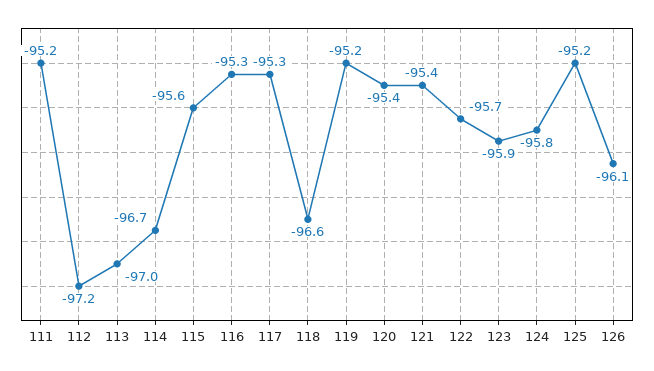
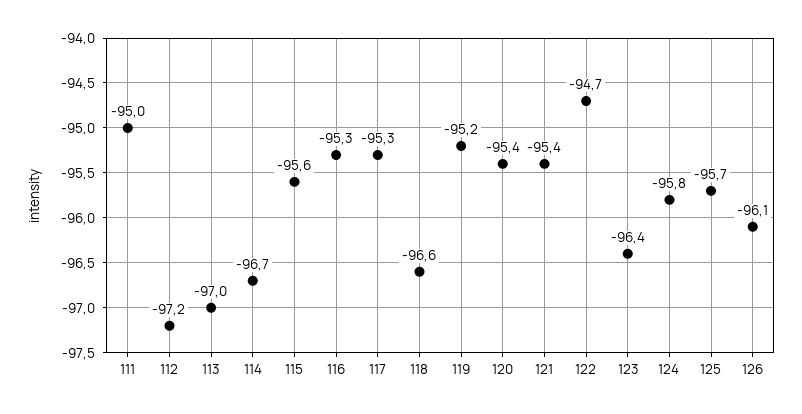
  {
-   "111": -95.2,
+   "111": -95,
    "112": -97.2,
    "113": -97,
    "114": -96.7,
    "115": -95.6,
    "116": -95.3,
    "117": -95.3,
    "118": -96.6,
    "119": -95.2,
    "120": -95.4,
    "121": -95.4,
-   "122": -95.7,
+   "122": -94.7,
-   "123": -95.9,
+   "123": -96.4,
    "124": -95.8,
-   "125": -95.2,
+   "125": -95.7,
    "126": -96.1
  }

